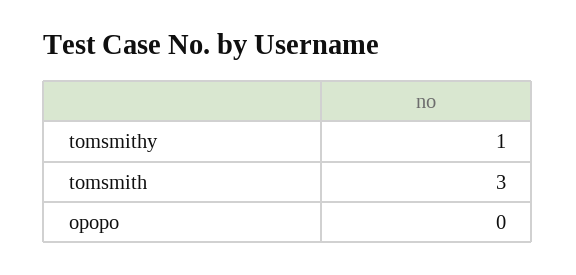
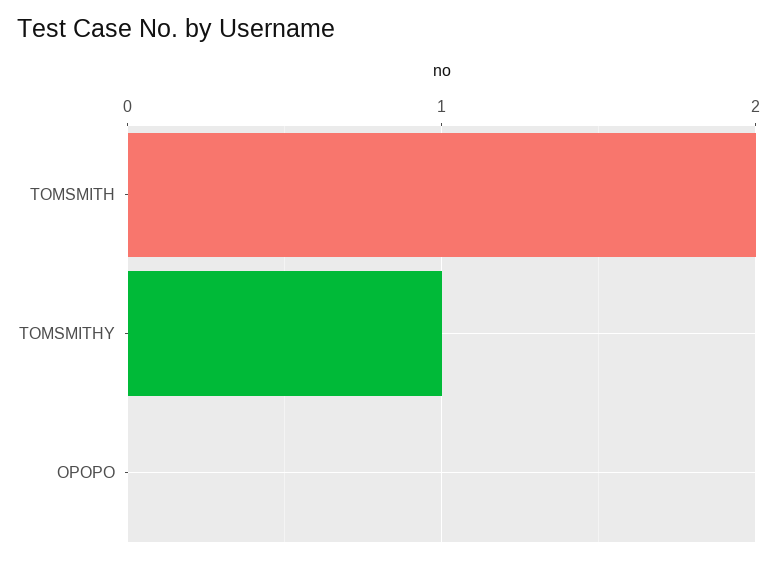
  {
    "tomsmithy": 1,
-   "tomsmith": 3,
+   "tomsmith": 2,
    "opopo": 0
  }

